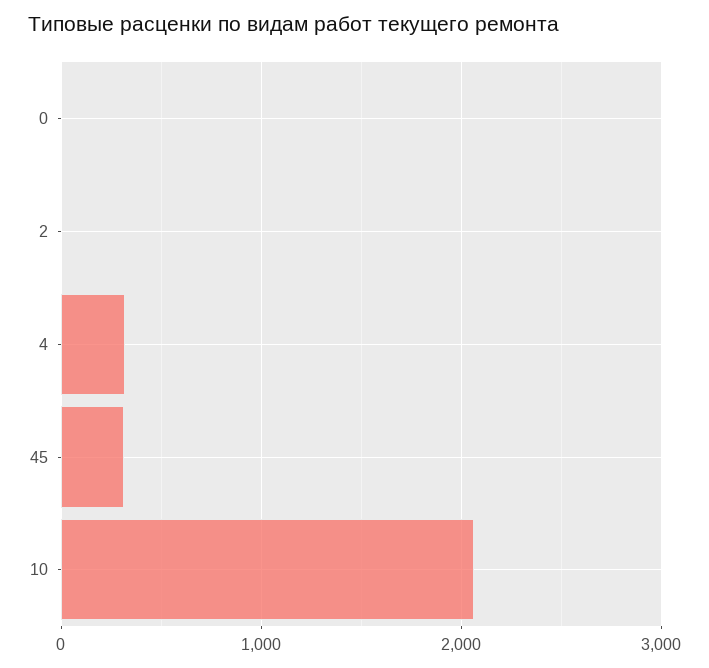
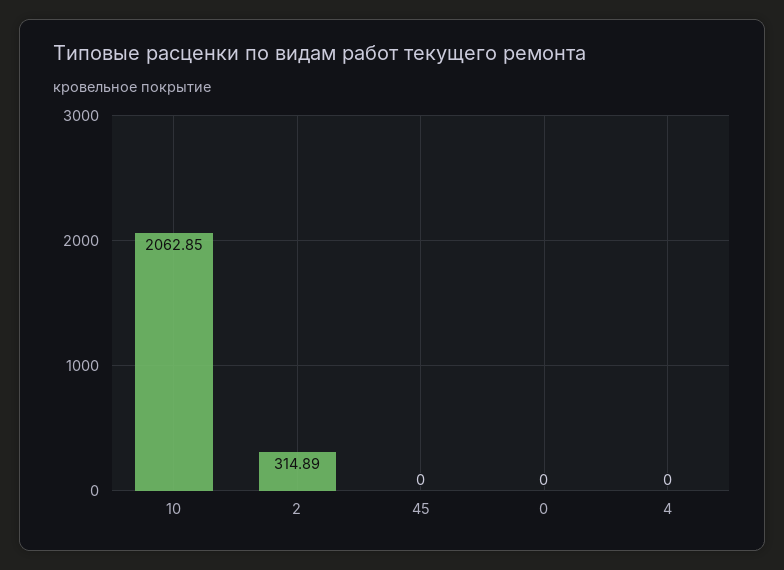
  {
    "0": 0,
-   "2": 0,
+   "2": 314.89,
-   "4": 300,
+   "4": 0,
-   "45": 300,
+   "45": 0,
    "10": 2062.85
  }

